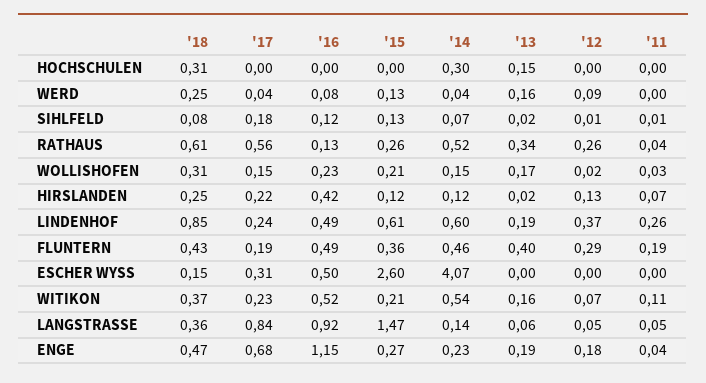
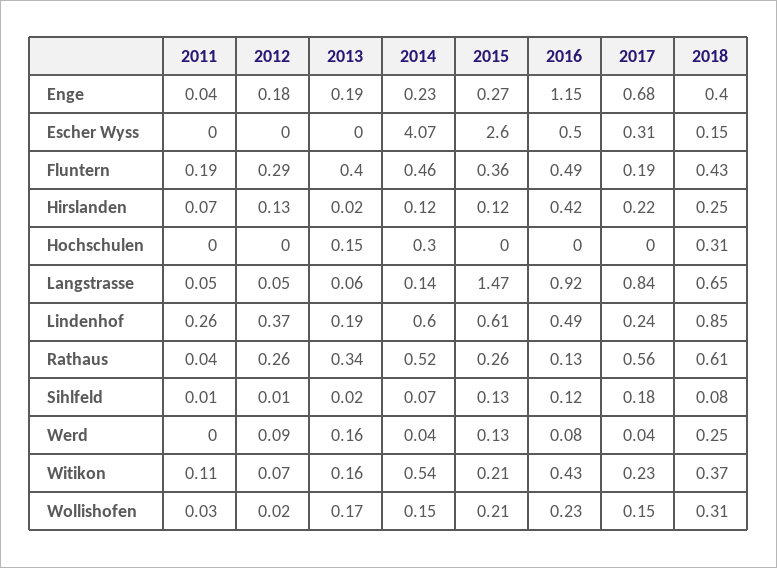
  {
    "'18": {
      "HOCHSCHULEN": 0.31,
      "WERD": 0.25,
      "SIHLFELD": 0.08,
      "RATHAUS": 0.61,
      "WOLLISHOFEN": 0.31,
      "HIRSLANDEN": 0.25,
      "LINDENHOF": 0.85,
      "FLUNTERN": 0.43,
      "ESCHER WYSS": 0.15,
      "WITIKON": 0.37,
-     "LANGSTRASSE": 0.36,
+     "LANGSTRASSE": 0.65,
-     "ENGE": 0.47
+     "ENGE": 0.4
    },
    "'17": {
      "HOCHSCHULEN": 0,
      "WERD": 0.04,
      "SIHLFELD": 0.18,
      "RATHAUS": 0.56,
      "WOLLISHOFEN": 0.15,
      "HIRSLANDEN": 0.22,
      "LINDENHOF": 0.24,
      "FLUNTERN": 0.19,
      "ESCHER WYSS": 0.31,
      "WITIKON": 0.23,
      "LANGSTRASSE": 0.84,
      "ENGE": 0.68
    },
    "'16": {
      "HOCHSCHULEN": 0,
      "WERD": 0.08,
      "SIHLFELD": 0.12,
      "RATHAUS": 0.13,
      "WOLLISHOFEN": 0.23,
      "HIRSLANDEN": 0.42,
      "LINDENHOF": 0.49,
      "FLUNTERN": 0.49,
      "ESCHER WYSS": 0.5,
-     "WITIKON": 0.52,
+     "WITIKON": 0.43,
      "LANGSTRASSE": 0.92,
      "ENGE": 1.15
    },
    "'15": {
      "HOCHSCHULEN": 0,
      "WERD": 0.13,
      "SIHLFELD": 0.13,
      "RATHAUS": 0.26,
      "WOLLISHOFEN": 0.21,
      "HIRSLANDEN": 0.12,
      "LINDENHOF": 0.61,
      "FLUNTERN": 0.36,
      "ESCHER WYSS": 2.6,
      "WITIKON": 0.21,
      "LANGSTRASSE": 1.47,
      "ENGE": 0.27
    },
    "'14": {
      "HOCHSCHULEN": 0.3,
      "WERD": 0.04,
      "SIHLFELD": 0.07,
      "RATHAUS": 0.52,
      "WOLLISHOFEN": 0.15,
      "HIRSLANDEN": 0.12,
      "LINDENHOF": 0.6,
      "FLUNTERN": 0.46,
      "ESCHER WYSS": 4.07,
      "WITIKON": 0.54,
      "LANGSTRASSE": 0.14,
      "ENGE": 0.23
    },
    "'13": {
      "HOCHSCHULEN": 0.15,
      "WERD": 0.16,
      "SIHLFELD": 0.02,
      "RATHAUS": 0.34,
      "WOLLISHOFEN": 0.17,
      "HIRSLANDEN": 0.02,
      "LINDENHOF": 0.19,
      "FLUNTERN": 0.4,
      "ESCHER WYSS": 0,
      "WITIKON": 0.16,
      "LANGSTRASSE": 0.06,
      "ENGE": 0.19
    },
    "'12": {
      "HOCHSCHULEN": 0,
      "WERD": 0.09,
      "SIHLFELD": 0.01,
      "RATHAUS": 0.26,
      "WOLLISHOFEN": 0.02,
      "HIRSLANDEN": 0.13,
      "LINDENHOF": 0.37,
      "FLUNTERN": 0.29,
      "ESCHER WYSS": 0,
      "WITIKON": 0.07,
      "LANGSTRASSE": 0.05,
      "ENGE": 0.18
    },
    "'11": {
      "HOCHSCHULEN": 0,
      "WERD": 0,
      "SIHLFELD": 0.01,
      "RATHAUS": 0.04,
      "WOLLISHOFEN": 0.03,
      "HIRSLANDEN": 0.07,
      "LINDENHOF": 0.26,
      "FLUNTERN": 0.19,
      "ESCHER WYSS": 0,
      "WITIKON": 0.11,
      "LANGSTRASSE": 0.05,
      "ENGE": 0.04
    }
  }

